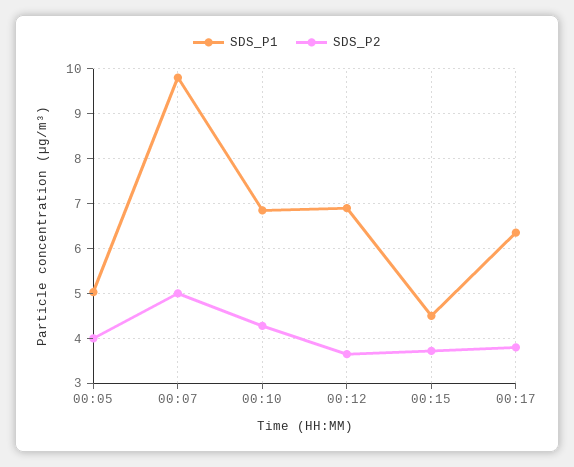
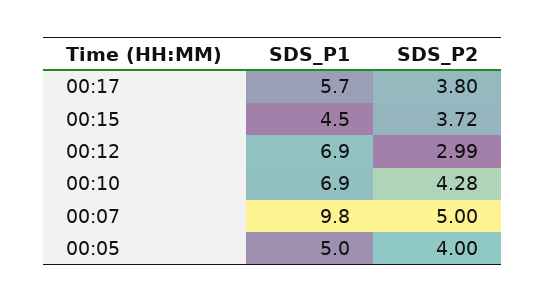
  {
    "SDS_P1": {
      "00:05": 5,
      "00:07": 9.8,
      "00:10": 6.9,
      "00:12": 6.9,
      "00:15": 4.5,
-     "00:17": 6.4
+     "00:17": 5.7
    },
    "SDS_P2": {
      "00:05": 4,
      "00:07": 5,
      "00:10": 4.28,
-     "00:12": 3.6,
+     "00:12": 2.99,
      "00:15": 3.72,
      "00:17": 3.8
    }
  }

